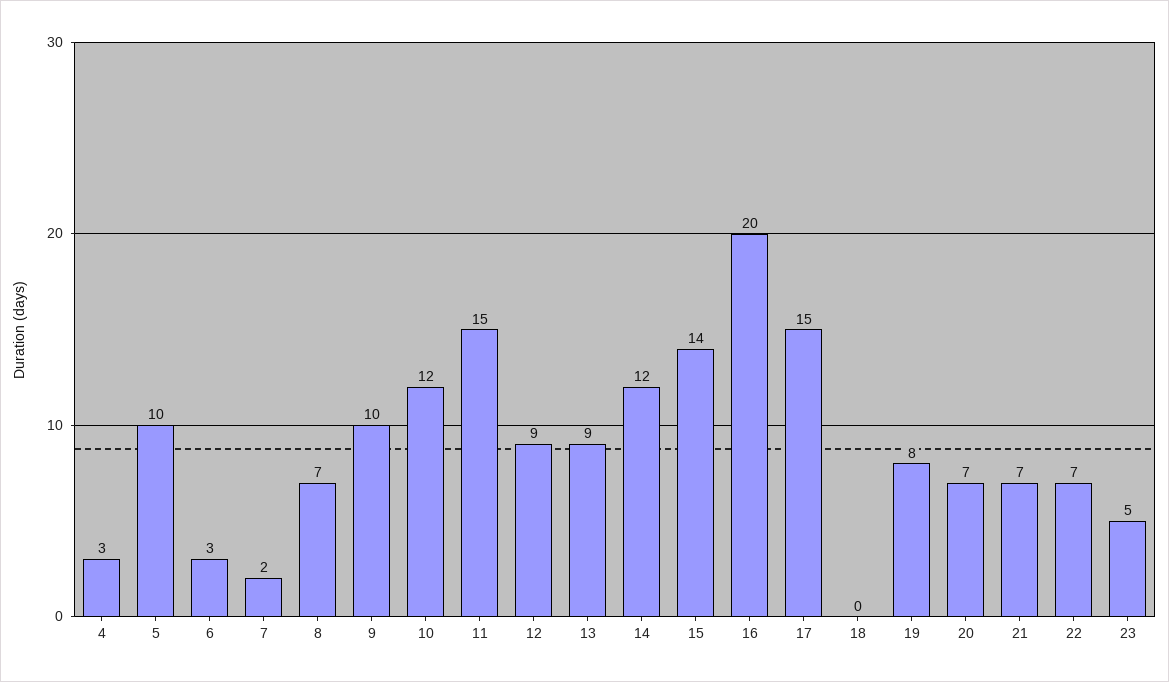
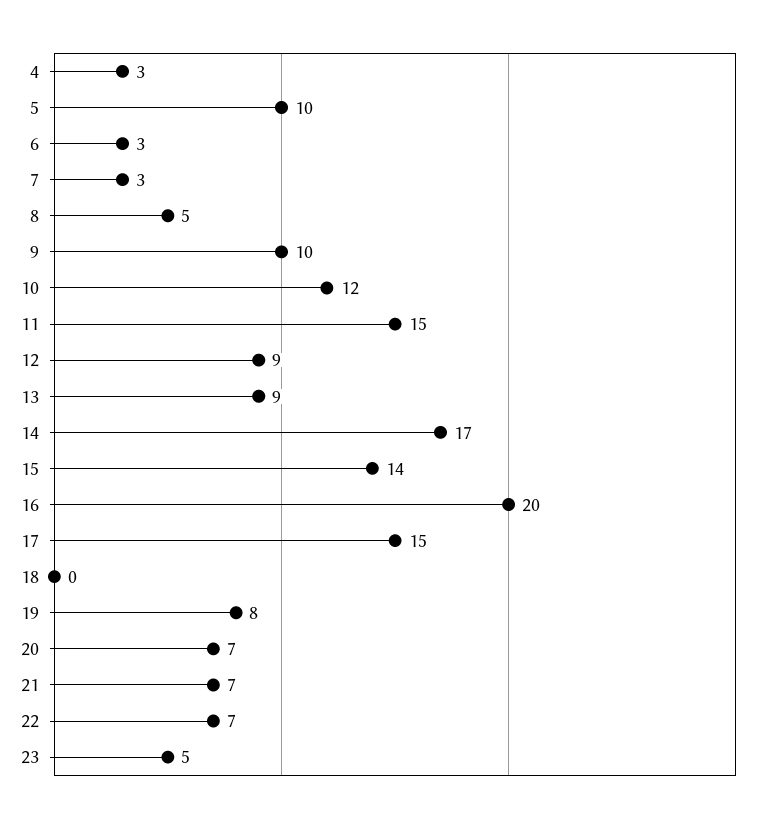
  {
    "4": 3,
    "5": 10,
    "6": 3,
-   "7": 2,
+   "7": 3,
-   "8": 7,
+   "8": 5,
    "9": 10,
    "10": 12,
    "11": 15,
    "12": 9,
    "13": 9,
-   "14": 12,
+   "14": 17,
    "15": 14,
    "16": 20,
    "17": 15,
    "18": 0,
    "19": 8,
    "20": 7,
    "21": 7,
    "22": 7,
    "23": 5
  }

